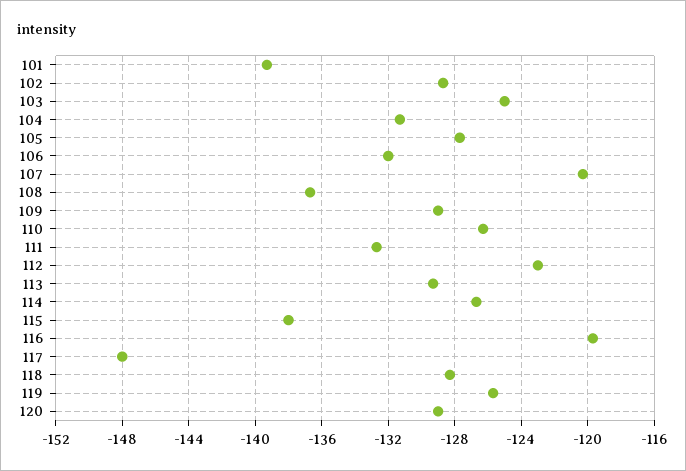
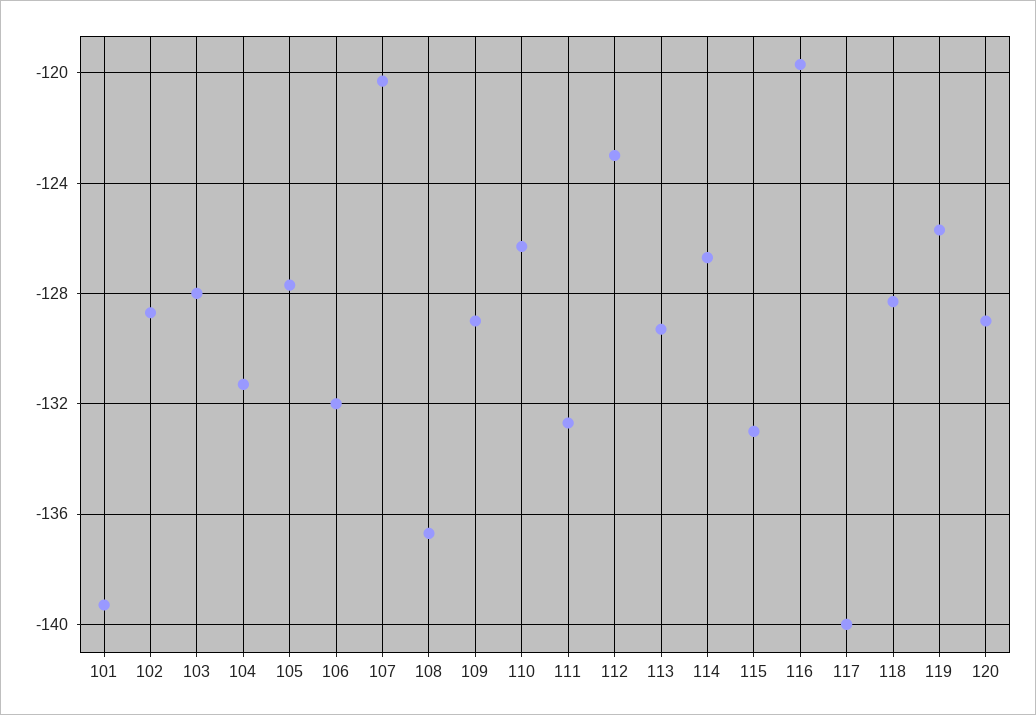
  {
    "101": -139.5,
    "102": -128.5,
-   "103": -125,
+   "103": -128,
    "104": -131.5,
    "105": -127.5,
    "106": -132,
    "107": -120.5,
    "108": -136.5,
    "109": -129,
    "110": -126.5,
    "111": -132.5,
    "112": -123,
    "113": -129.5,
    "114": -126.5,
-   "115": -138,
+   "115": -133,
    "116": -119.5,
-   "117": -148,
+   "117": -140,
    "118": -128.5,
    "119": -125.5,
    "120": -129
  }

